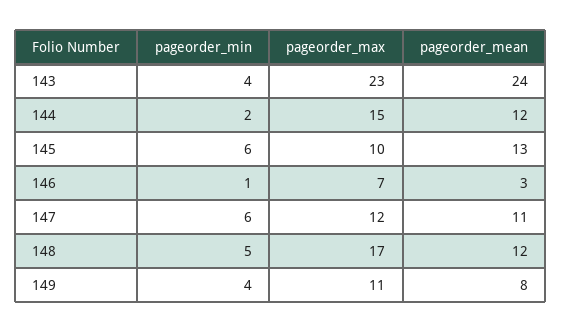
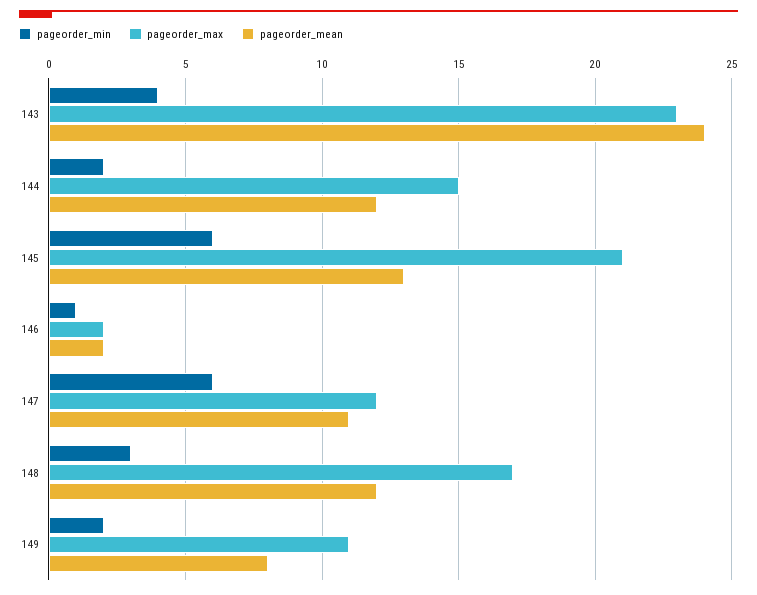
  {
    "pageorder_min": {
      "143": 4,
      "144": 2,
      "145": 6,
      "146": 1,
      "147": 6,
-     "148": 5,
+     "148": 3,
-     "149": 4
+     "149": 2
    },
    "pageorder_max": {
      "143": 23,
      "144": 15,
-     "145": 10,
+     "145": 21,
-     "146": 7,
+     "146": 2,
      "147": 12,
      "148": 17,
      "149": 11
    },
    "pageorder_mean": {
      "143": 24,
      "144": 12,
      "145": 13,
-     "146": 3,
+     "146": 2,
      "147": 11,
      "148": 12,
      "149": 8
    }
  }

